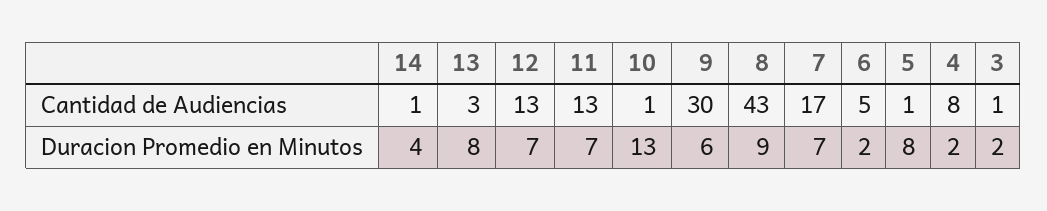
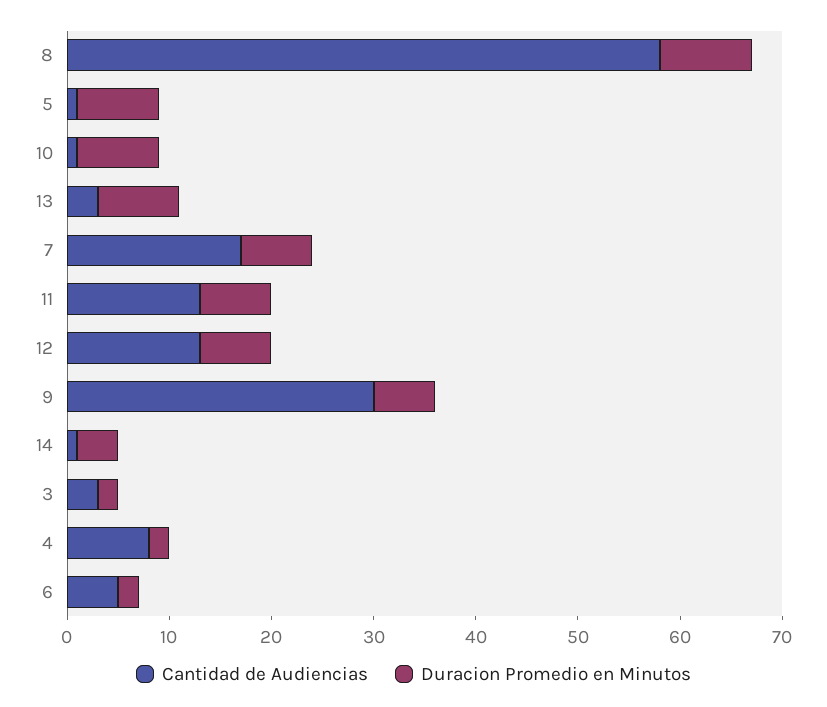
  {
    "Cantidad de Audiencias": {
      "14": 1,
      "13": 3,
      "12": 13,
      "11": 13,
      "10": 1,
      "9": 30,
-     "8": 43,
+     "8": 58,
      "7": 17,
      "6": 5,
      "5": 1,
      "4": 8,
-     "3": 1
+     "3": 3
    },
    "Duracion Promedio en Minutos": {
      "14": 4,
      "13": 8,
      "12": 7,
      "11": 7,
-     "10": 13,
+     "10": 8,
      "9": 6,
      "8": 9,
      "7": 7,
      "6": 2,
      "5": 8,
      "4": 2,
      "3": 2
    }
  }

